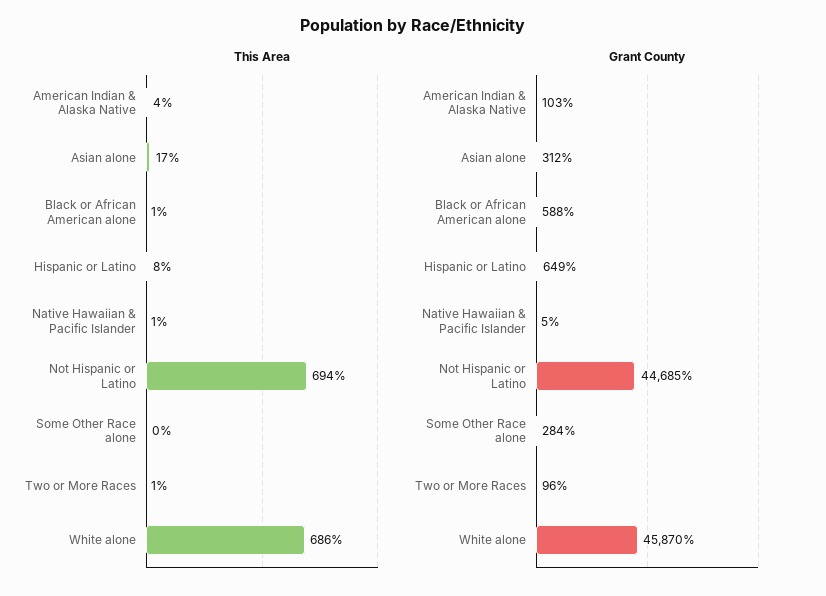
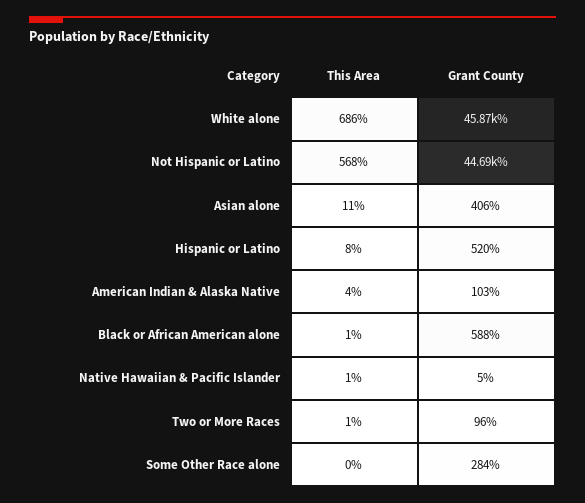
  {
    "This Area": {
      "American Indian & Alaska Native": 4,
-     "Asian alone": 17,
+     "Asian alone": 11,
      "Black or African American alone": 1,
      "Hispanic or Latino": 8,
      "Native Hawaiian & Pacific Islander": 1,
-     "Not Hispanic or Latino": 694,
+     "Not Hispanic or Latino": 568,
      "Some Other Race alone": 0,
      "Two or More Races": 1,
      "White alone": 686
    },
    "Grant County": {
      "American Indian & Alaska Native": 103,
-     "Asian alone": 312,
+     "Asian alone": 406,
      "Black or African American alone": 588,
-     "Hispanic or Latino": 649,
+     "Hispanic or Latino": 520,
      "Native Hawaiian & Pacific Islander": 5,
      "Not Hispanic or Latino": 44685,
      "Some Other Race alone": 284,
      "Two or More Races": 96,
      "White alone": 45870
    }
  }

